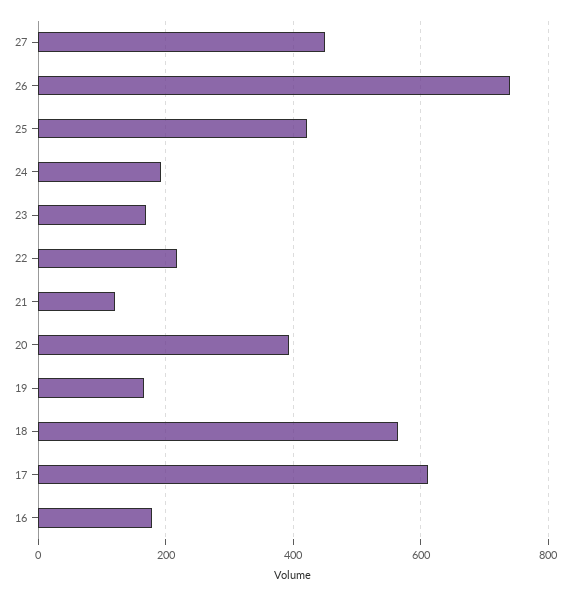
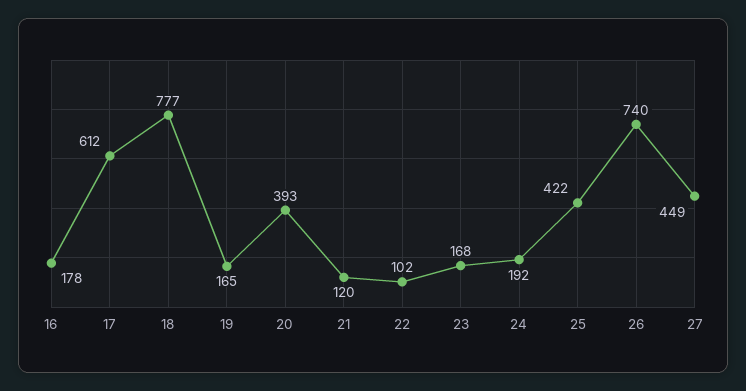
  {
    "27": 449,
    "26": 740,
    "25": 422,
    "24": 192,
    "23": 168,
-   "22": 220,
+   "22": 102,
    "21": 120,
    "20": 393,
    "19": 165,
-   "18": 560,
+   "18": 777,
    "17": 612,
    "16": 178
  }

